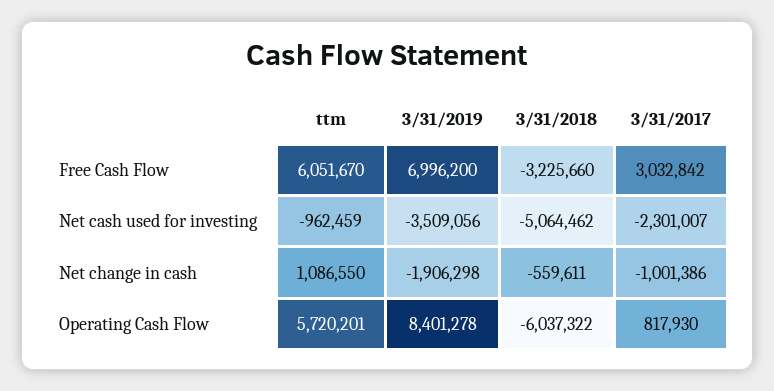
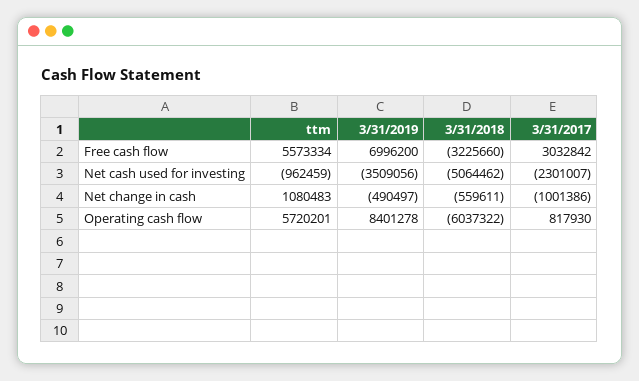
  {
    "ttm": {
-     "Free Cash Flow": 6051670,
+     "Free Cash Flow": 5573334,
      "Net cash used for investing": -962459,
-     "Net change in cash": 1086550,
+     "Net change in cash": 1080483,
      "Operating Cash Flow": 5720201
    },
    "3/31/2019": {
      "Free Cash Flow": 6996200,
      "Net cash used for investing": -3509056,
-     "Net change in cash": -1906298,
+     "Net change in cash": -490497,
      "Operating Cash Flow": 8401278
    },
    "3/31/2018": {
      "Free Cash Flow": -3225660,
      "Net cash used for investing": -5064462,
      "Net change in cash": -559611,
      "Operating Cash Flow": -6037322
    },
    "3/31/2017": {
      "Free Cash Flow": 3032842,
      "Net cash used for investing": -2301007,
      "Net change in cash": -1001386,
      "Operating Cash Flow": 817930
    }
  }

